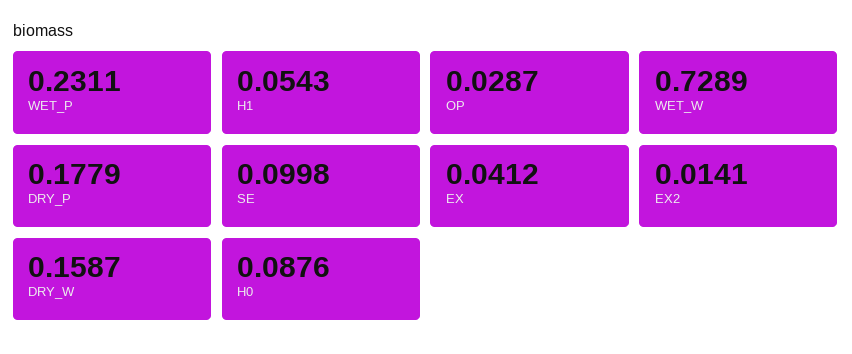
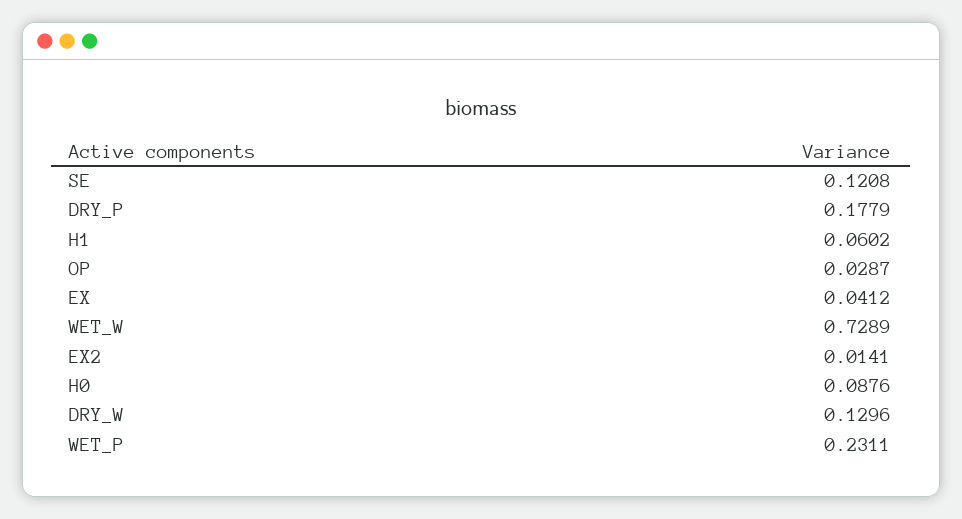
  {
    "WET_P": 0.2311,
-   "H1": 0.0543,
+   "H1": 0.0602,
    "OP": 0.0287,
    "WET_W": 0.7289,
    "DRY_P": 0.1779,
-   "SE": 0.0998,
+   "SE": 0.1208,
    "EX": 0.0412,
    "EX2": 0.0141,
-   "DRY_W": 0.1587,
+   "DRY_W": 0.1296,
    "H0": 0.0876
  }

